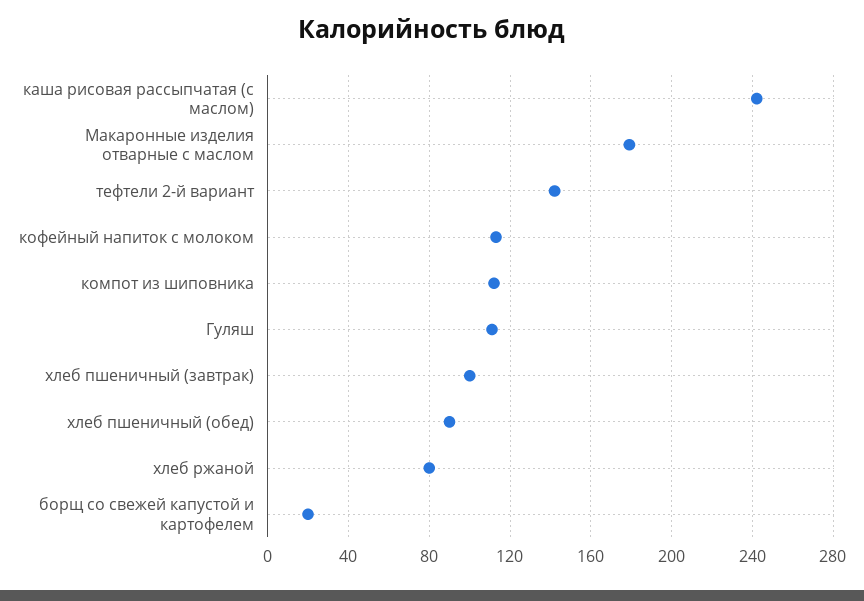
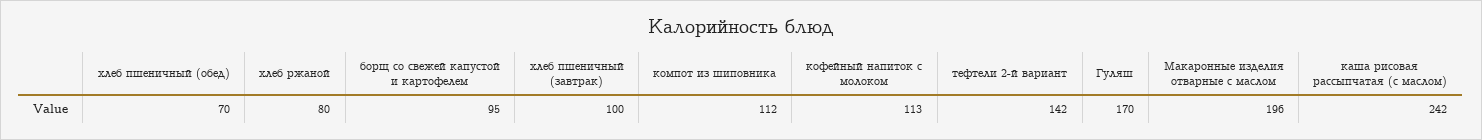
  {
    "каша рисовая рассыпчатая (с маслом)": 242,
-   "Макаронные изделия отварные с маслом": 180,
+   "Макаронные изделия отварные с маслом": 196,
    "тефтели 2-й вариант": 142,
    "кофейный напиток с молоком": 113,
    "компот из шиповника": 112,
-   "Гуляш": 110,
+   "Гуляш": 170,
    "хлеб пшеничный (завтрак)": 100,
-   "хлеб пшеничный (обед)": 90,
+   "хлеб пшеничный (обед)": 70,
    "хлеб ржаной": 80,
-   "борщ со свежей капустой и картофелем": 20
+   "борщ со свежей капустой и картофелем": 95
  }

